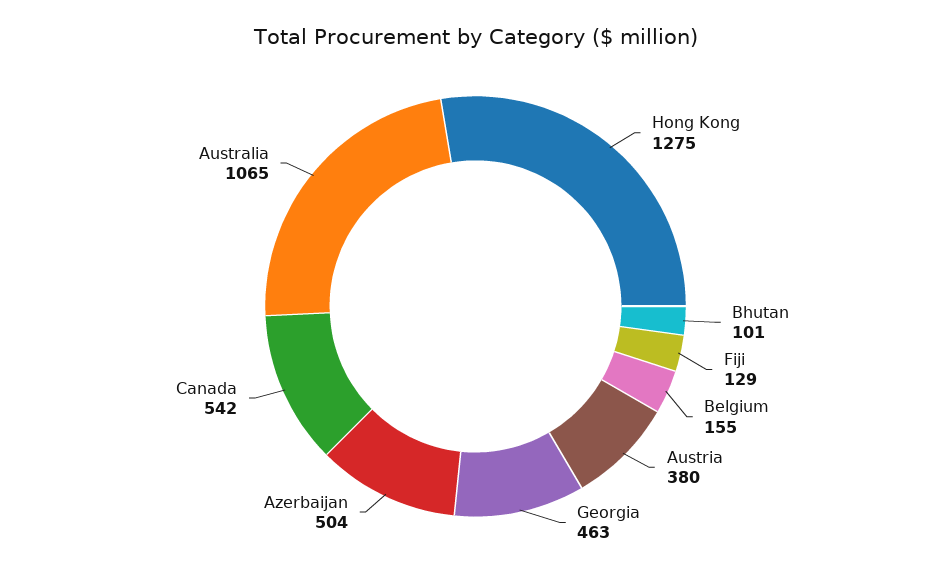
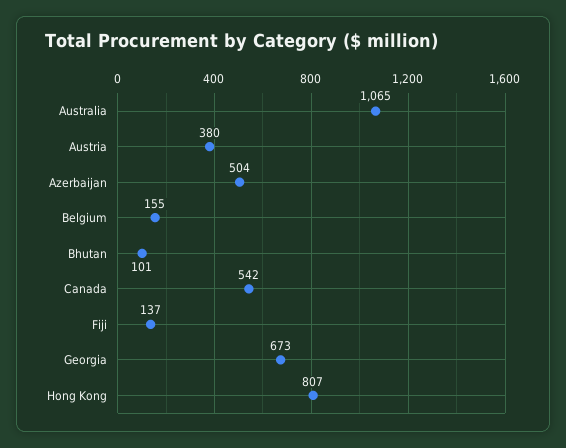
  {
-   "Hong Kong": 1275,
+   "Hong Kong": 807,
    "Bhutan": 101,
-   "Fiji": 129,
+   "Fiji": 137,
    "Belgium": 155,
    "Austria": 380,
-   "Georgia": 463,
+   "Georgia": 673,
    "Azerbaijan": 504,
    "Canada": 542,
    "Australia": 1065
  }

